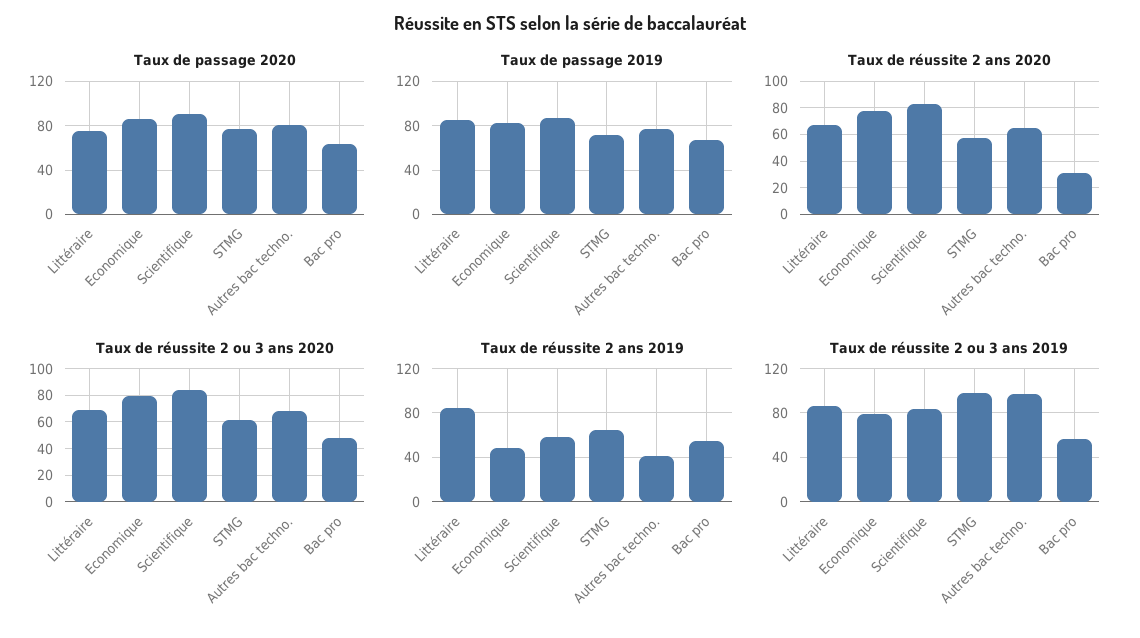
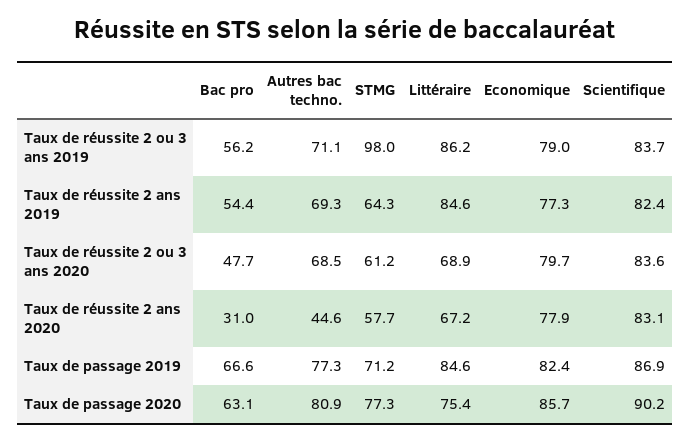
  {
    "Taux de passage 2020": {
      "Littéraire": 75.4,
      "Economique": 85.7,
      "Scientifique": 90.2,
      "STMG": 77.3,
      "Autres bac techno.": 80.9,
      "Bac pro": 63.1
    },
    "Taux de passage 2019": {
      "Littéraire": 84.6,
      "Economique": 82.4,
      "Scientifique": 86.9,
      "STMG": 71.2,
      "Autres bac techno.": 77.3,
      "Bac pro": 66.6
    },
    "Taux de réussite 2 ans 2020": {
      "Littéraire": 67.2,
      "Economique": 77.9,
      "Scientifique": 83.1,
      "STMG": 57.7,
-     "Autres bac techno.": 65,
+     "Autres bac techno.": 44.6,
      "Bac pro": 31
    },
    "Taux de réussite 2 ou 3 ans 2020": {
      "Littéraire": 68.9,
      "Economique": 79.7,
      "Scientifique": 83.6,
      "STMG": 61.2,
      "Autres bac techno.": 68.5,
      "Bac pro": 47.7
    },
    "Taux de réussite 2 ans 2019": {
      "Littéraire": 84.6,
-     "Economique": 50,
+     "Economique": 77.3,
-     "Scientifique": 60,
+     "Scientifique": 82.4,
      "STMG": 64.3,
-     "Autres bac techno.": 40,
+     "Autres bac techno.": 69.3,
      "Bac pro": 54.4
    },
    "Taux de réussite 2 ou 3 ans 2019": {
      "Littéraire": 86.2,
      "Economique": 79,
      "Scientifique": 83.7,
      "STMG": 98,
-     "Autres bac techno.": 100,
+     "Autres bac techno.": 71.1,
      "Bac pro": 56.2
    }
  }

